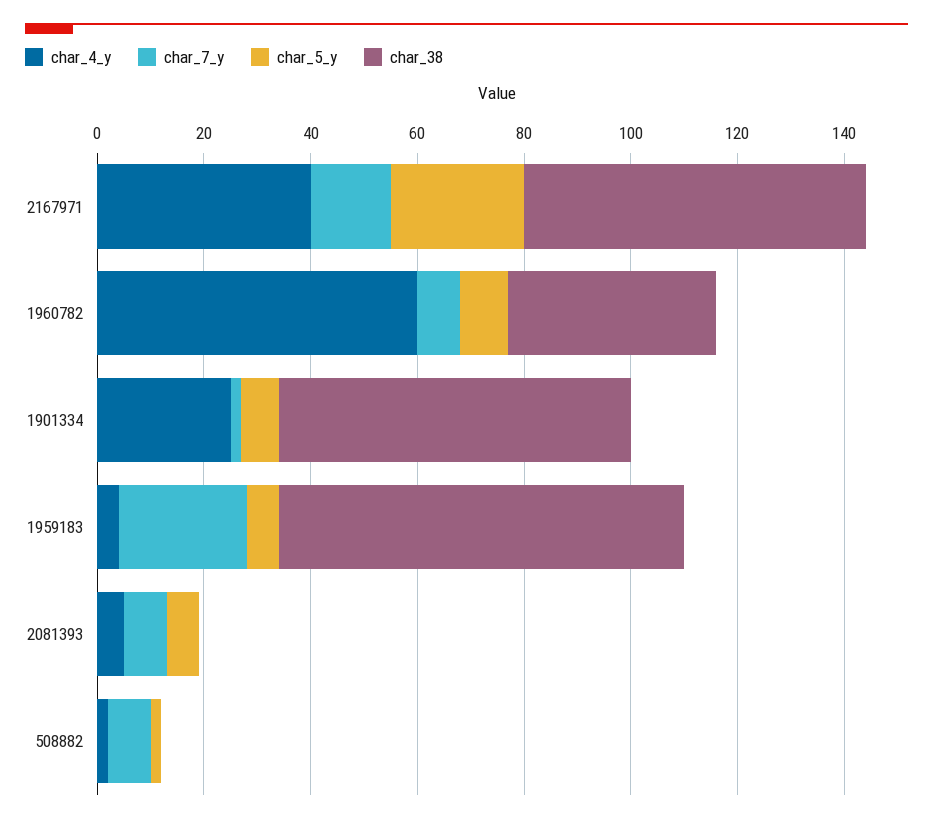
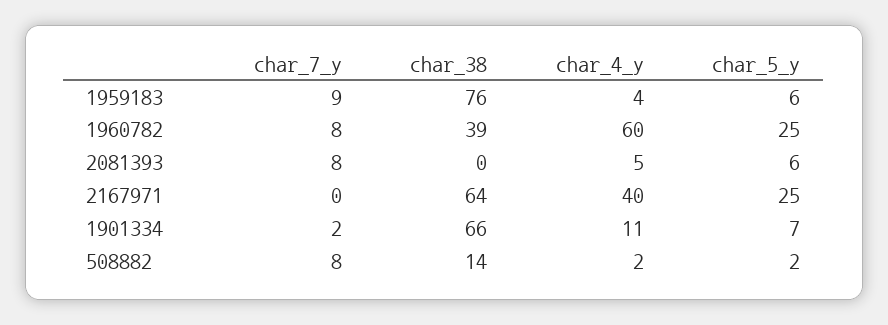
  {
    "char_4_y": {
      "2167971": 40,
      "1960782": 60,
-     "1901334": 25,
+     "1901334": 11,
      "1959183": 4,
      "2081393": 5,
      "508882": 2
    },
    "char_7_y": {
-     "2167971": 15,
+     "2167971": 0,
      "1960782": 8,
      "1901334": 2,
-     "1959183": 25,
+     "1959183": 9,
      "2081393": 8,
      "508882": 8
    },
    "char_5_y": {
      "2167971": 25,
-     "1960782": 10,
+     "1960782": 25,
      "1901334": 7,
      "1959183": 6,
      "2081393": 6,
      "508882": 2
    },
    "char_38": {
      "2167971": 64,
      "1960782": 39,
      "1901334": 66,
      "1959183": 76,
      "2081393": 0,
-     "508882": 0
+     "508882": 14
    }
  }

